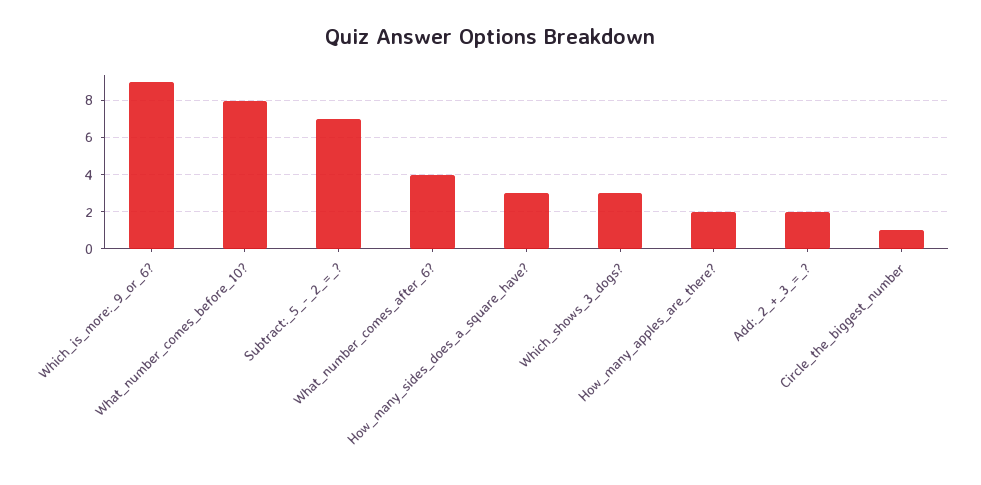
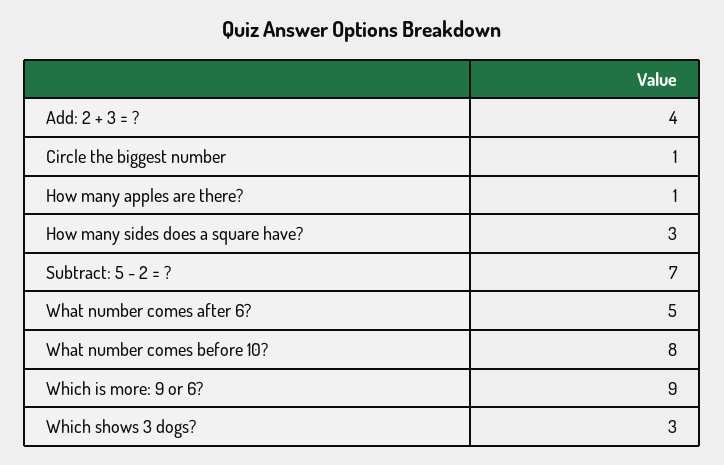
  {
    "Which_is_more:_9_or_6?": 9,
    "What_number_comes_before_10?": 8,
    "Subtract:_5_-_2_=_?": 7,
-   "What_number_comes_after_6?": 4,
+   "What_number_comes_after_6?": 5,
    "How_many_sides_does_a_square_have?": 3,
    "Which_shows_3_dogs?": 3,
-   "How_many_apples_are_there?": 2,
+   "How_many_apples_are_there?": 1,
-   "Add:_2_+_3_=_?": 2,
+   "Add:_2_+_3_=_?": 4,
    "Circle_the_biggest_number": 1
  }

